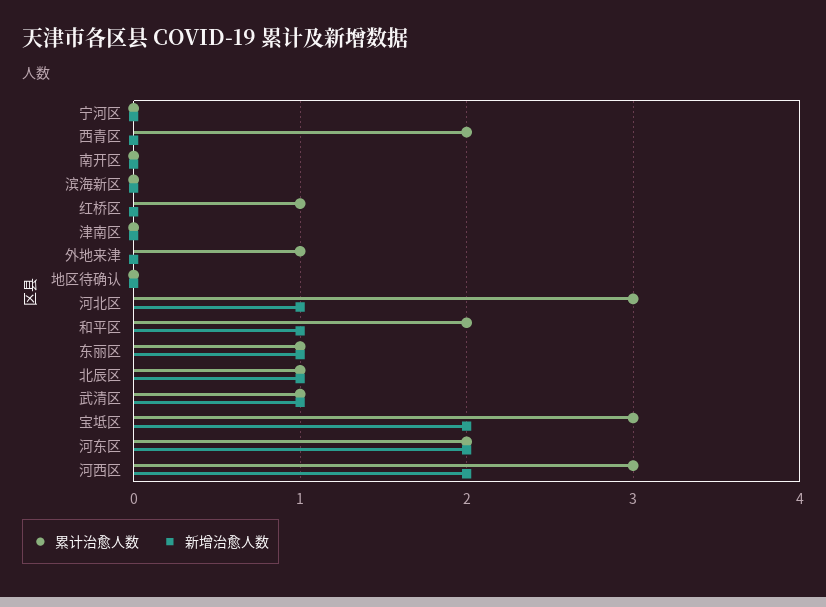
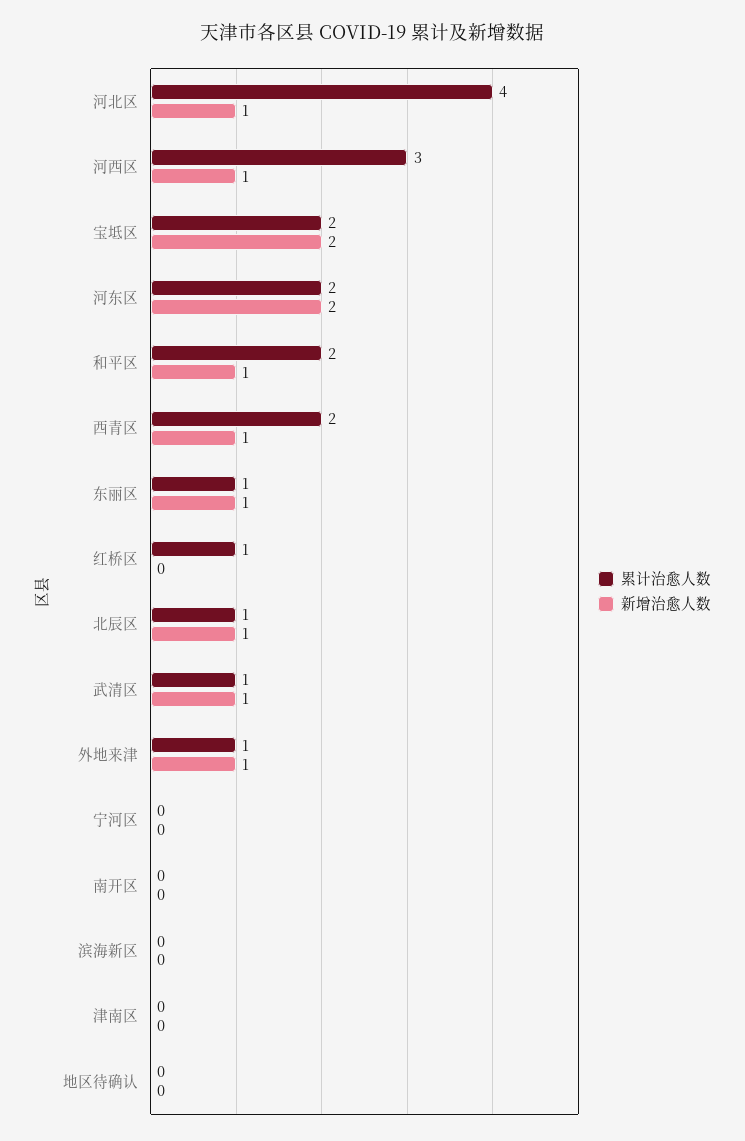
  {
    "累计治愈人数": {
      "宁河区": 0,
      "西青区": 2,
      "南开区": 0,
      "滨海新区": 0,
      "红桥区": 1,
      "津南区": 0,
      "外地来津": 1,
      "地区待确认": 0,
-     "河北区": 3,
+     "河北区": 4,
      "和平区": 2,
      "东丽区": 1,
      "北辰区": 1,
      "武清区": 1,
-     "宝坻区": 3,
+     "宝坻区": 2,
      "河东区": 2,
      "河西区": 3
    },
    "新增治愈人数": {
      "宁河区": 0,
-     "西青区": 0,
+     "西青区": 1,
      "南开区": 0,
      "滨海新区": 0,
      "红桥区": 0,
      "津南区": 0,
-     "外地来津": 0,
+     "外地来津": 1,
      "地区待确认": 0,
      "河北区": 1,
      "和平区": 1,
      "东丽区": 1,
      "北辰区": 1,
      "武清区": 1,
      "宝坻区": 2,
      "河东区": 2,
-     "河西区": 2
+     "河西区": 1
    }
  }

